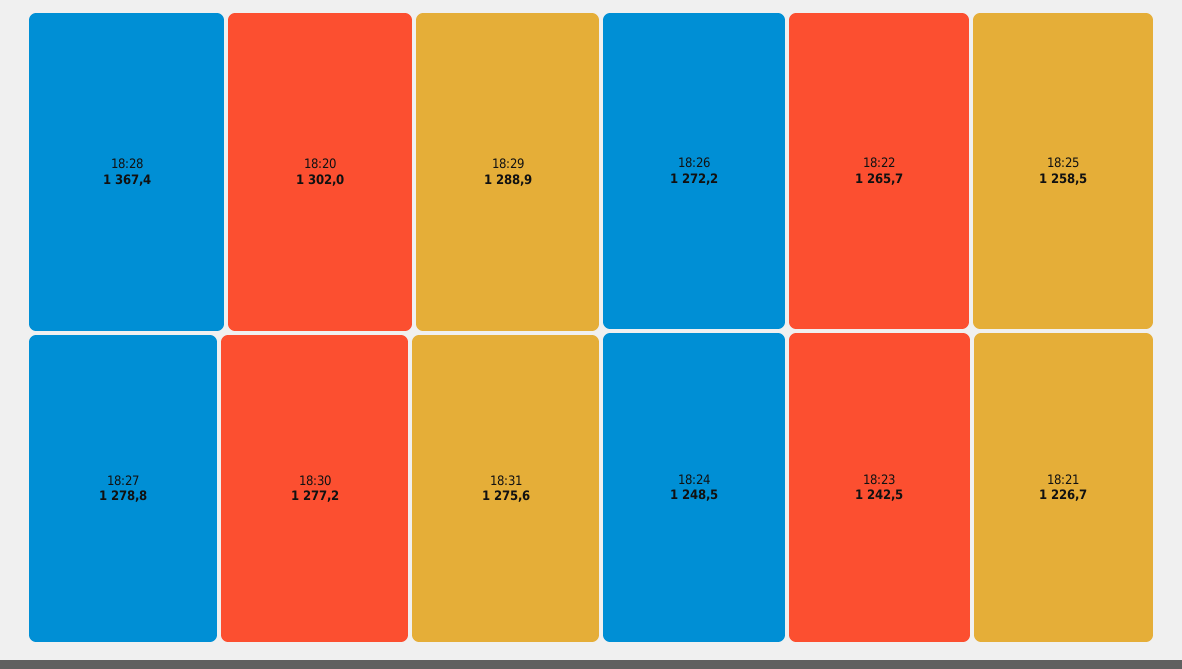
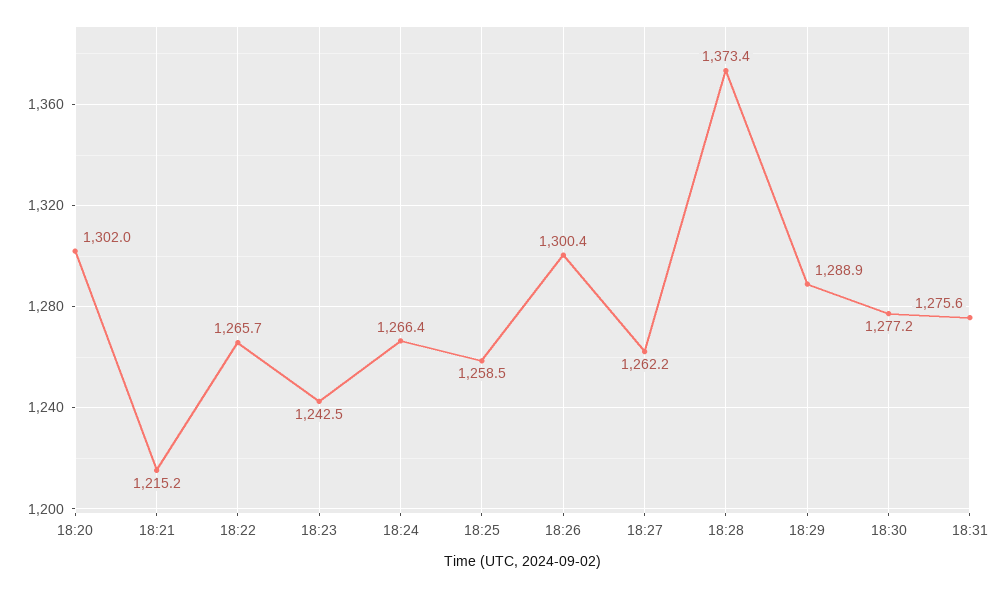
  {
-   "18:28": 1367.4,
+   "18:28": 1373.4,
    "18:20": 1302,
    "18:29": 1288.9,
-   "18:27": 1278.8,
+   "18:27": 1262.2,
    "18:30": 1277.2,
    "18:31": 1275.6,
-   "18:26": 1272.2,
+   "18:26": 1300.4,
    "18:22": 1265.7,
    "18:25": 1258.5,
-   "18:24": 1248.5,
+   "18:24": 1266.4,
    "18:23": 1242.5,
-   "18:21": 1226.7
+   "18:21": 1215.2
  }

